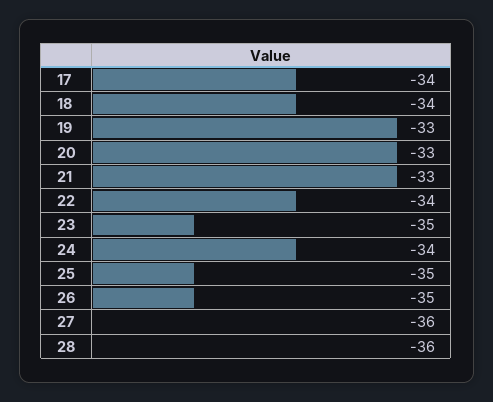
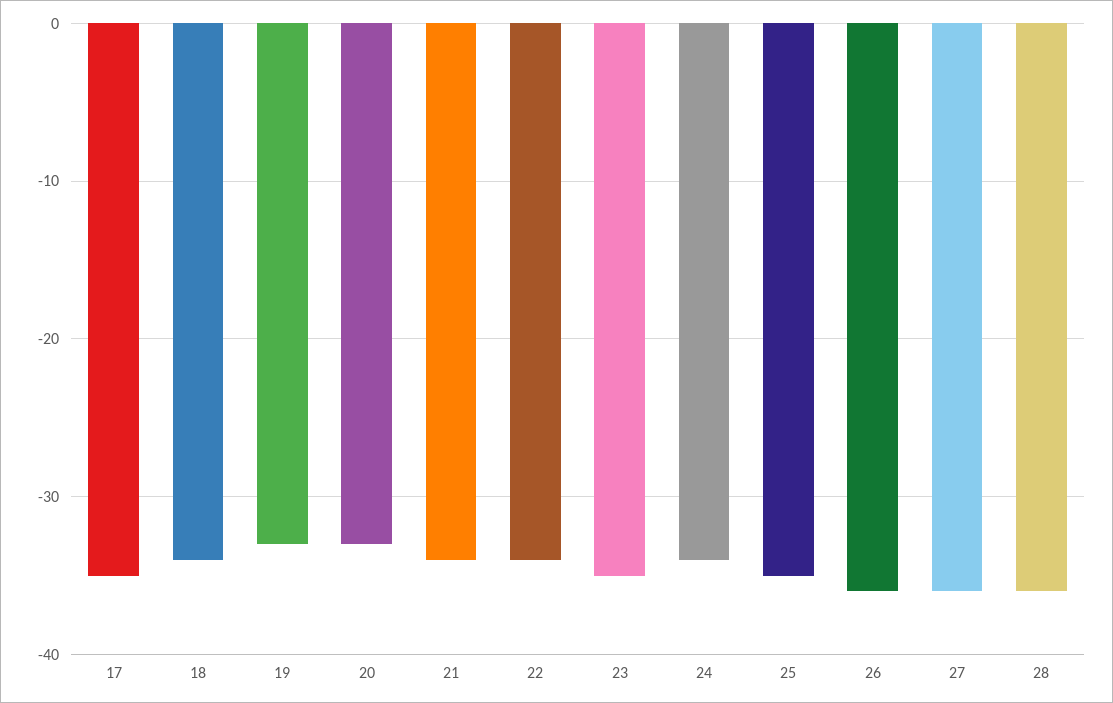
  {
-   "17": -34,
+   "17": -35,
    "18": -34,
    "19": -33,
    "20": -33,
-   "21": -33,
+   "21": -34,
    "22": -34,
    "23": -35,
    "24": -34,
    "25": -35,
-   "26": -35,
+   "26": -36,
    "27": -36,
    "28": -36
  }

